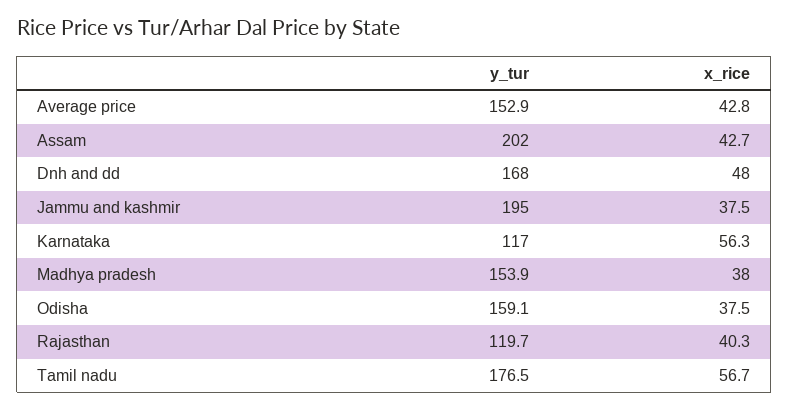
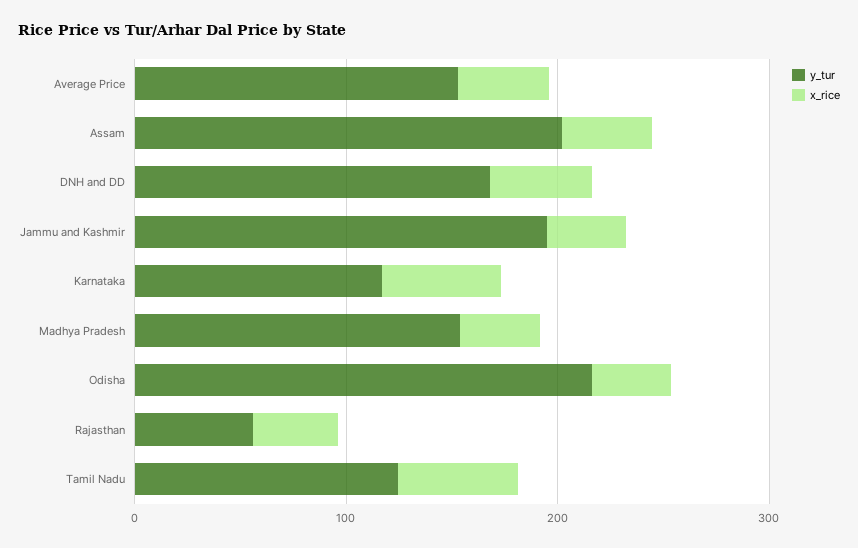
  {
    "y_tur": {
      "Average price": 152.9,
      "Assam": 202,
      "Dnh and dd": 168,
      "Jammu and kashmir": 195,
      "Karnataka": 117,
      "Madhya pradesh": 153.9,
-     "Odisha": 159.1,
+     "Odisha": 220,
-     "Rajasthan": 119.7,
+     "Rajasthan": 60,
-     "Tamil nadu": 176.5
+     "Tamil nadu": 120
    },
    "x_rice": {
      "Average price": 42.8,
      "Assam": 42.7,
      "Dnh and dd": 48,
      "Jammu and kashmir": 37.5,
      "Karnataka": 56.3,
      "Madhya pradesh": 38,
      "Odisha": 37.5,
      "Rajasthan": 40.3,
      "Tamil nadu": 56.7
    }
  }

